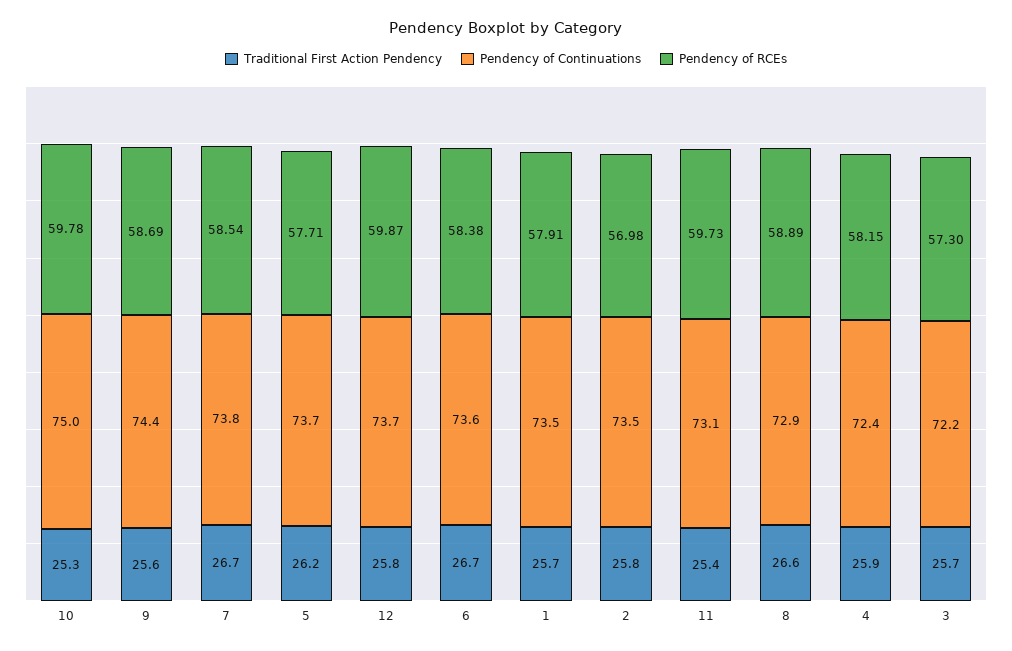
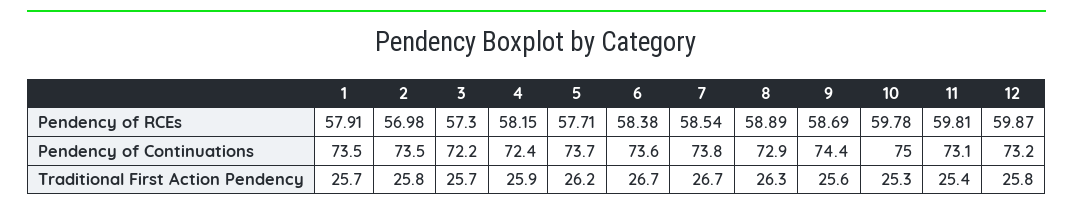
  {
    "Traditional First Action Pendency": {
      "10": 25.3,
      "9": 25.6,
      "7": 26.7,
      "5": 26.2,
      "12": 25.8,
      "6": 26.7,
      "1": 25.7,
      "2": 25.8,
      "11": 25.4,
-     "8": 26.6,
+     "8": 26.3,
      "4": 25.9,
      "3": 25.7
    },
    "Pendency of Continuations": {
      "10": 75,
      "9": 74.4,
      "7": 73.8,
      "5": 73.7,
-     "12": 73.7,
+     "12": 73.2,
      "6": 73.6,
      "1": 73.5,
      "2": 73.5,
      "11": 73.1,
      "8": 72.9,
      "4": 72.4,
      "3": 72.2
    },
    "Pendency of RCEs": {
      "10": 59.78,
      "9": 58.69,
      "7": 58.54,
      "5": 57.71,
      "12": 59.87,
      "6": 58.38,
      "1": 57.91,
      "2": 56.98,
-     "11": 59.73,
+     "11": 59.81,
      "8": 58.89,
      "4": 58.15,
      "3": 57.3
    }
  }

